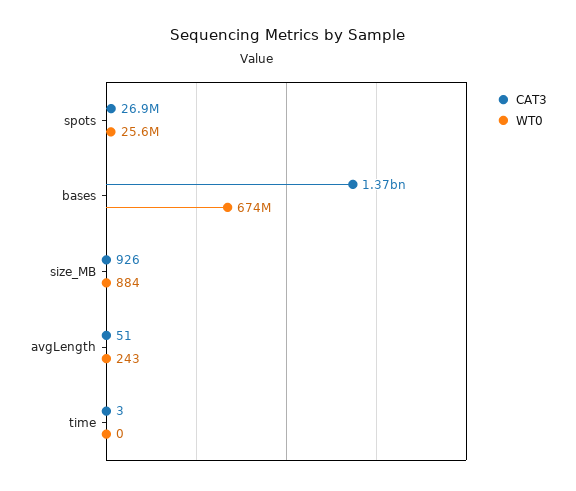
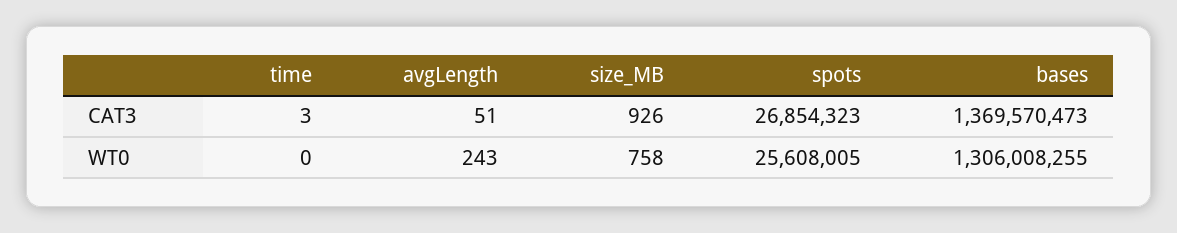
  {
    "CAT3": {
      "spots": 26854323,
      "bases": 1369570473,
      "size_MB": 926,
      "avgLength": 51,
      "time": 3
    },
    "WT0": {
      "spots": 25608005,
-     "bases": 674000000,
+     "bases": 1306008255,
-     "size_MB": 884,
+     "size_MB": 758,
      "avgLength": 243,
      "time": 0
    }
  }

